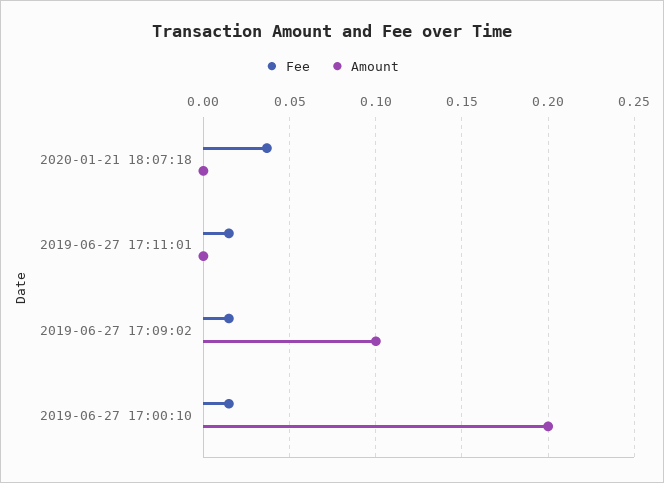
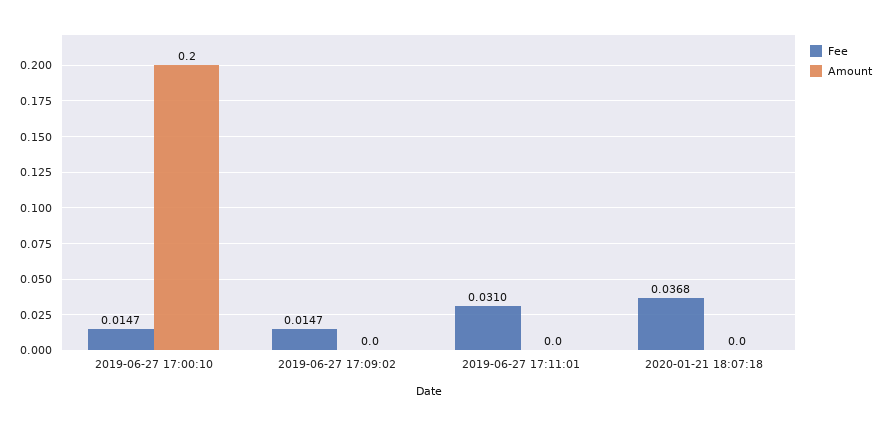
  {
    "Fee": {
      "2020-01-21 18:07:18": 0.0368,
-     "2019-06-27 17:11:01": 0.015,
+     "2019-06-27 17:11:01": 0.031,
      "2019-06-27 17:09:02": 0.0147,
      "2019-06-27 17:00:10": 0.0147
    },
    "Amount": {
      "2020-01-21 18:07:18": 0,
      "2019-06-27 17:11:01": 0,
-     "2019-06-27 17:09:02": 0.1,
+     "2019-06-27 17:09:02": 0,
      "2019-06-27 17:00:10": 0.2
    }
  }

